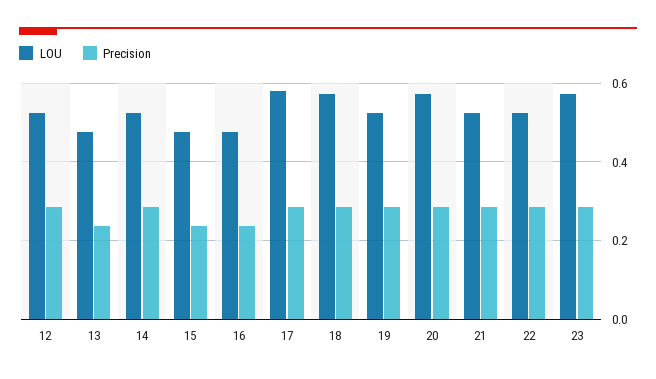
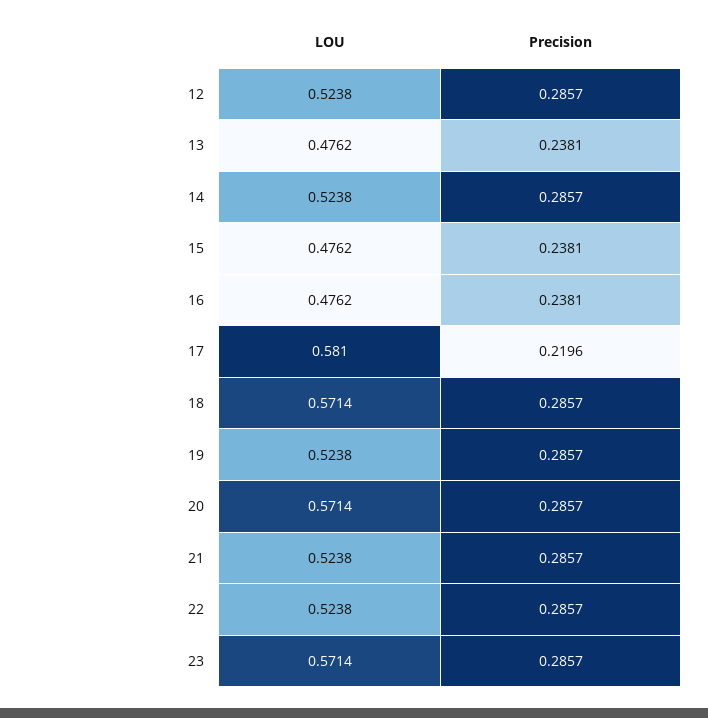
  {
    "LOU": {
      "12": 0.5238,
      "13": 0.4762,
      "14": 0.5238,
      "15": 0.4762,
      "16": 0.4762,
      "17": 0.581,
      "18": 0.5714,
      "19": 0.5238,
      "20": 0.5714,
      "21": 0.5238,
      "22": 0.5238,
      "23": 0.5714
    },
    "Precision": {
      "12": 0.2857,
      "13": 0.2381,
      "14": 0.2857,
      "15": 0.2381,
      "16": 0.2381,
-     "17": 0.28,
+     "17": 0.2196,
      "18": 0.2857,
      "19": 0.2857,
      "20": 0.2857,
      "21": 0.2857,
      "22": 0.2857,
      "23": 0.2857
    }
  }

